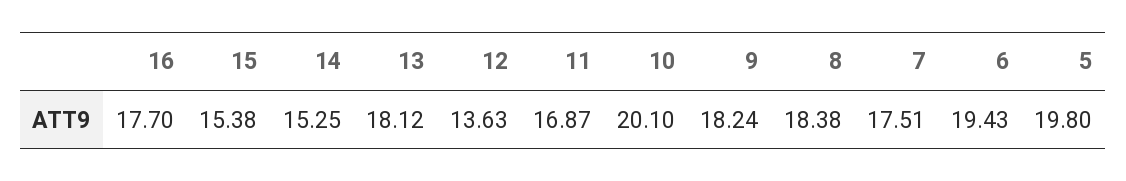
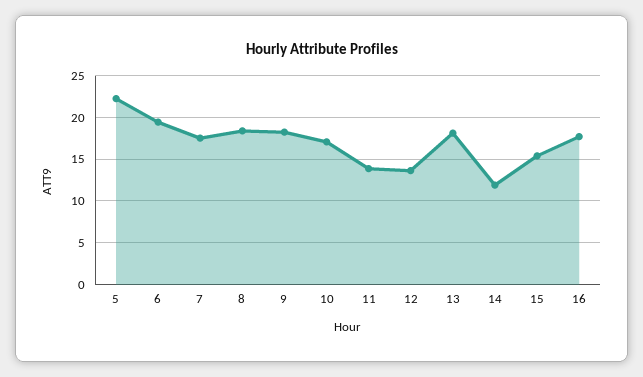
  {
    "16": 17.7,
    "15": 15.38,
-   "14": 15.25,
+   "14": 12,
    "13": 18.12,
    "12": 13.63,
-   "11": 16.87,
+   "11": 14,
-   "10": 20.1,
+   "10": 17,
    "9": 18.24,
    "8": 18.38,
    "7": 17.51,
    "6": 19.43,
-   "5": 19.8
+   "5": 22
  }

